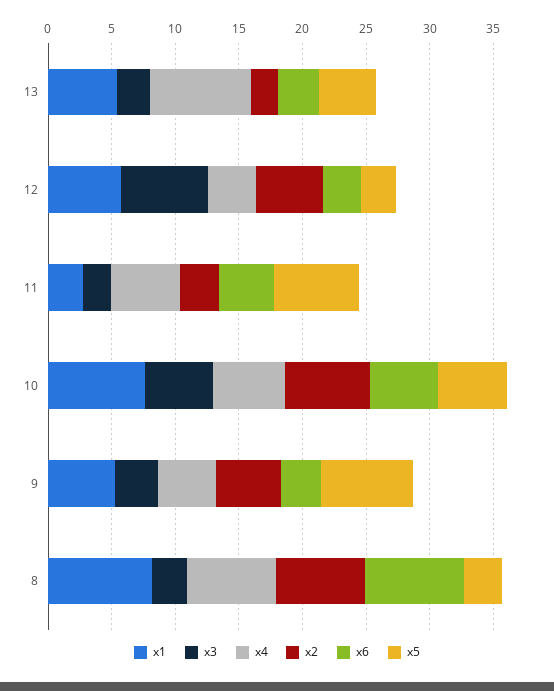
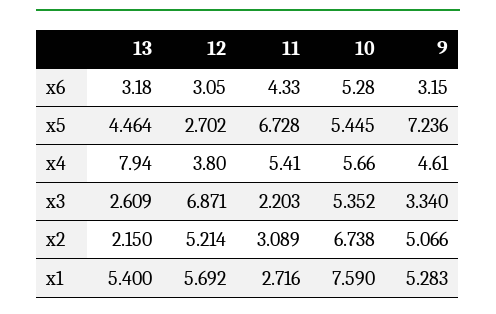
  {
    "x1": {
      "13": 5.4,
      "12": 5.692,
      "11": 2.716,
      "10": 7.59,
-     "9": 5.283,
+     "9": 5.283
-     "8": 8
    },
    "x3": {
      "13": 2.609,
      "12": 6.871,
      "11": 2.203,
      "10": 5.352,
-     "9": 3.34,
+     "9": 3.34
-     "8": 3
    },
    "x4": {
      "13": 7.94,
      "12": 3.8,
      "11": 5.41,
      "10": 5.66,
-     "9": 4.61,
+     "9": 4.61
-     "8": 7
    },
    "x2": {
      "13": 2.15,
      "12": 5.214,
      "11": 3.089,
      "10": 6.738,
-     "9": 5.066,
+     "9": 5.066
-     "8": 7
    },
    "x6": {
      "13": 3.18,
      "12": 3.05,
      "11": 4.33,
      "10": 5.28,
-     "9": 3.15,
+     "9": 3.15
-     "8": 8
    },
    "x5": {
      "13": 4.464,
      "12": 2.702,
      "11": 6.728,
      "10": 5.445,
-     "9": 7.236,
+     "9": 7.236
-     "8": 3
    }
  }

